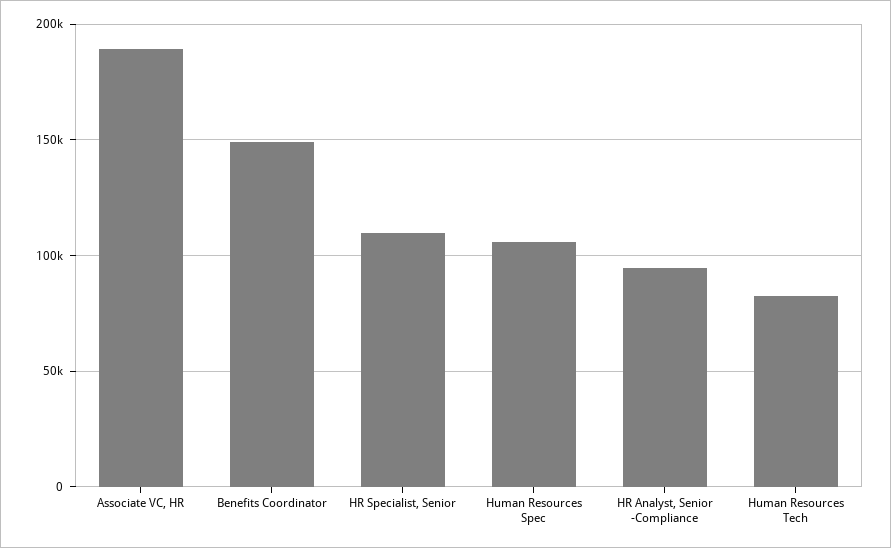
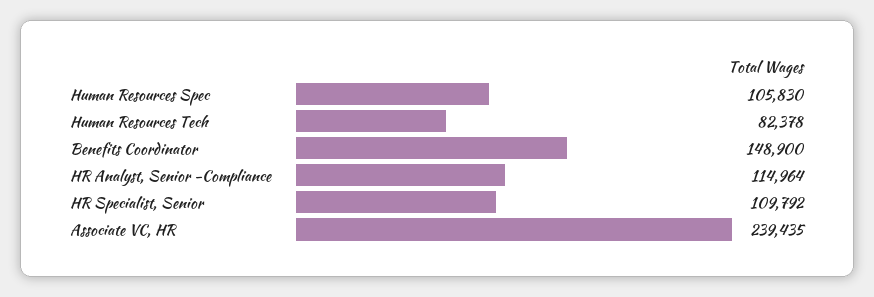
  {
-   "Associate VC, HR": 190000,
+   "Associate VC, HR": 239435,
    "Benefits Coordinator": 148900,
    "HR Specialist, Senior": 109792,
    "Human Resources Spec": 105830,
-   "HR Analyst, Senior -Compliance": 95000,
+   "HR Analyst, Senior -Compliance": 114964,
    "Human Resources Tech": 82378
  }

